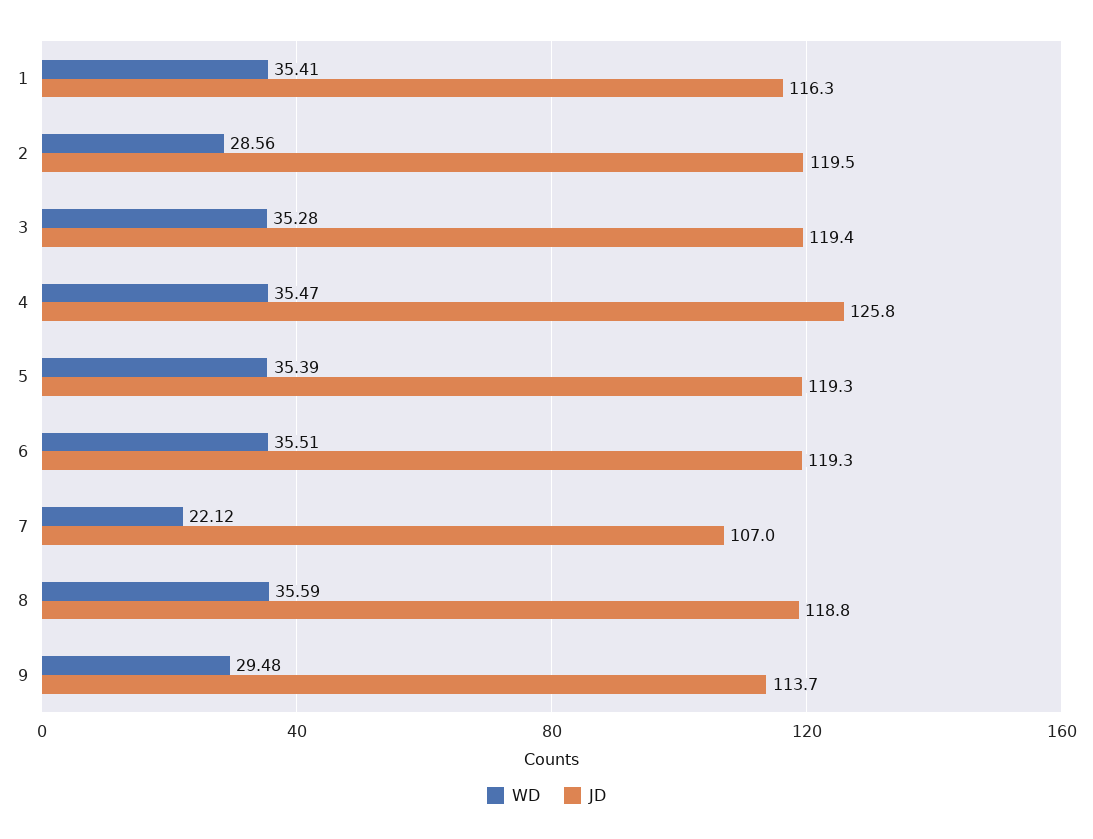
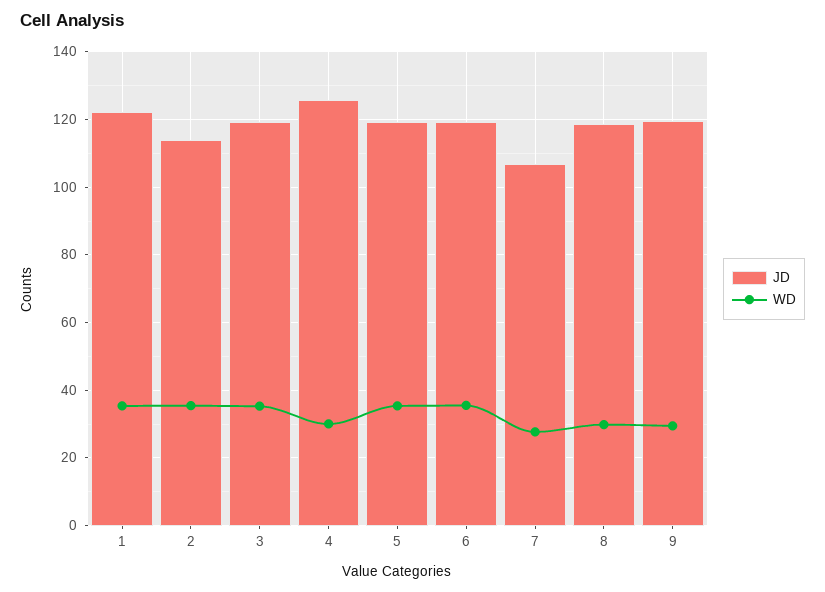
  {
    "WD": {
      "1": 35.41,
-     "2": 28.56,
+     "2": 36,
      "3": 35.28,
-     "4": 35.47,
+     "4": 30,
      "5": 35.39,
      "6": 35.51,
-     "7": 22.12,
+     "7": 28,
-     "8": 35.59,
+     "8": 30,
      "9": 29.48
    },
    "JD": {
-     "1": 116.3,
+     "1": 122,
-     "2": 119.5,
+     "2": 114,
      "3": 119.4,
      "4": 125.8,
      "5": 119.3,
      "6": 119.3,
      "7": 107,
      "8": 118.8,
-     "9": 113.7
+     "9": 120
    }
  }

